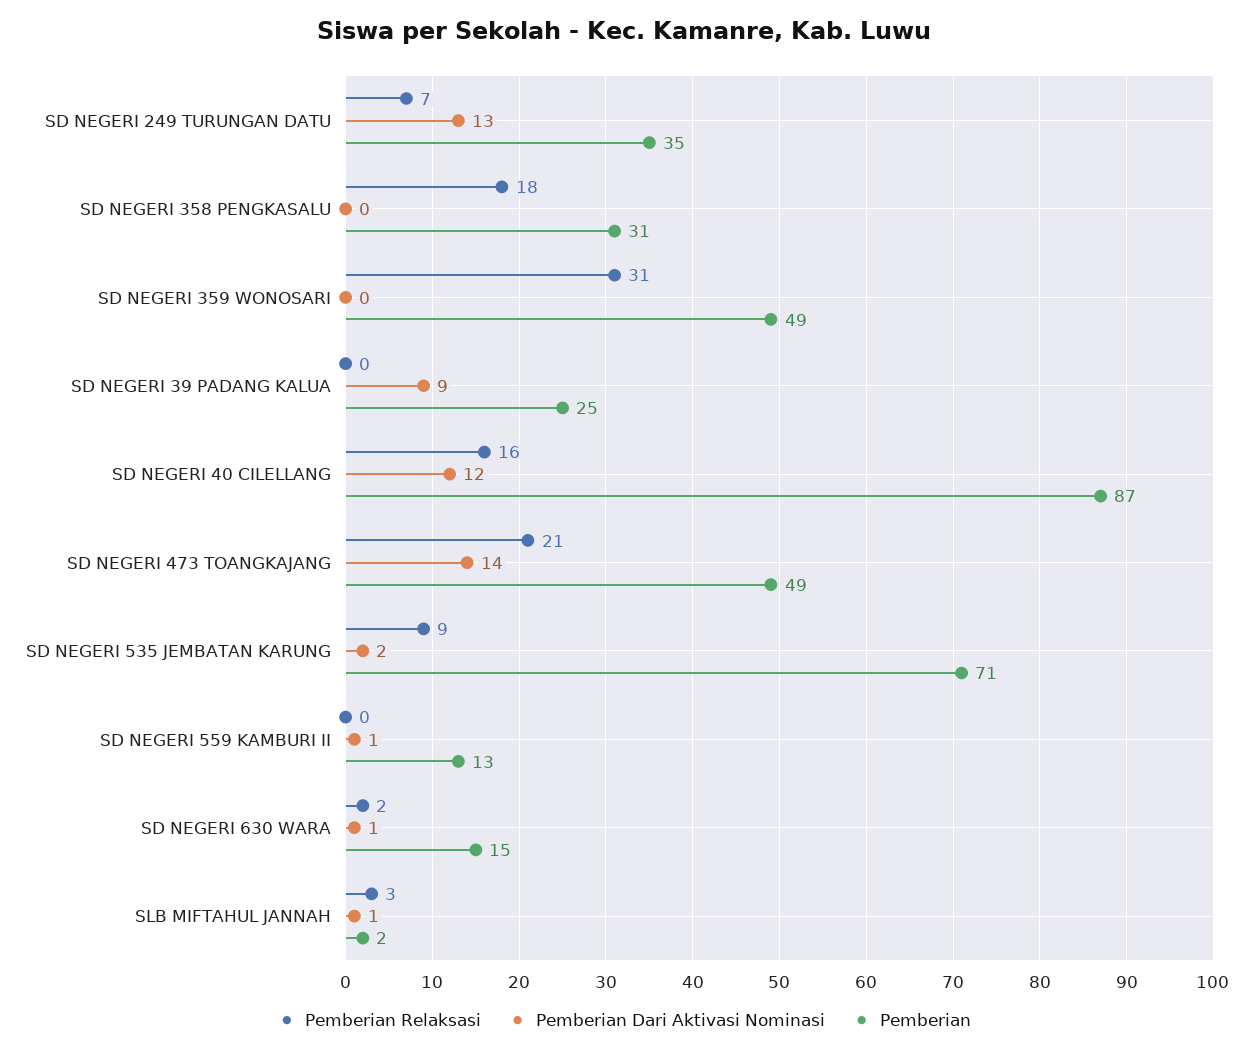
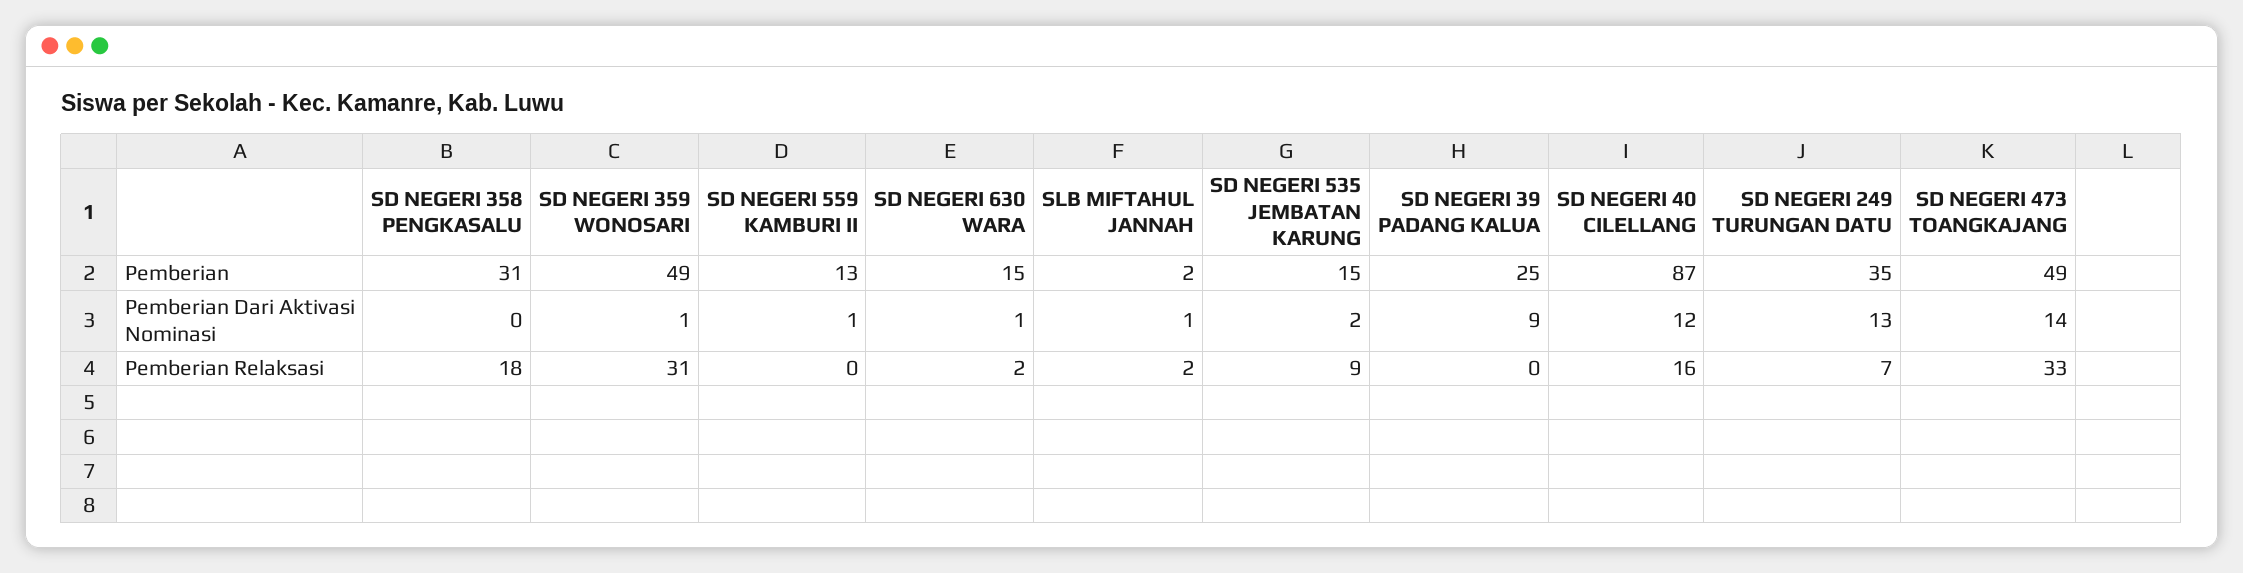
  {
    "Pemberian Relaksasi": {
      "SD NEGERI 249 TURUNGAN DATU": 7,
      "SD NEGERI 358 PENGKASALU": 18,
      "SD NEGERI 359 WONOSARI": 31,
      "SD NEGERI 39 PADANG KALUA": 0,
      "SD NEGERI 40 CILELLANG": 16,
-     "SD NEGERI 473 TOANGKAJANG": 21,
+     "SD NEGERI 473 TOANGKAJANG": 33,
      "SD NEGERI 535 JEMBATAN KARUNG": 9,
      "SD NEGERI 559 KAMBURI II": 0,
      "SD NEGERI 630 WARA": 2,
-     "SLB MIFTAHUL JANNAH": 3
+     "SLB MIFTAHUL JANNAH": 2
    },
    "Pemberian Dari Aktivasi Nominasi": {
      "SD NEGERI 249 TURUNGAN DATU": 13,
      "SD NEGERI 358 PENGKASALU": 0,
-     "SD NEGERI 359 WONOSARI": 0,
+     "SD NEGERI 359 WONOSARI": 1,
      "SD NEGERI 39 PADANG KALUA": 9,
      "SD NEGERI 40 CILELLANG": 12,
      "SD NEGERI 473 TOANGKAJANG": 14,
      "SD NEGERI 535 JEMBATAN KARUNG": 2,
      "SD NEGERI 559 KAMBURI II": 1,
      "SD NEGERI 630 WARA": 1,
      "SLB MIFTAHUL JANNAH": 1
    },
    "Pemberian": {
      "SD NEGERI 249 TURUNGAN DATU": 35,
      "SD NEGERI 358 PENGKASALU": 31,
      "SD NEGERI 359 WONOSARI": 49,
      "SD NEGERI 39 PADANG KALUA": 25,
      "SD NEGERI 40 CILELLANG": 87,
      "SD NEGERI 473 TOANGKAJANG": 49,
-     "SD NEGERI 535 JEMBATAN KARUNG": 71,
+     "SD NEGERI 535 JEMBATAN KARUNG": 15,
      "SD NEGERI 559 KAMBURI II": 13,
      "SD NEGERI 630 WARA": 15,
      "SLB MIFTAHUL JANNAH": 2
    }
  }

